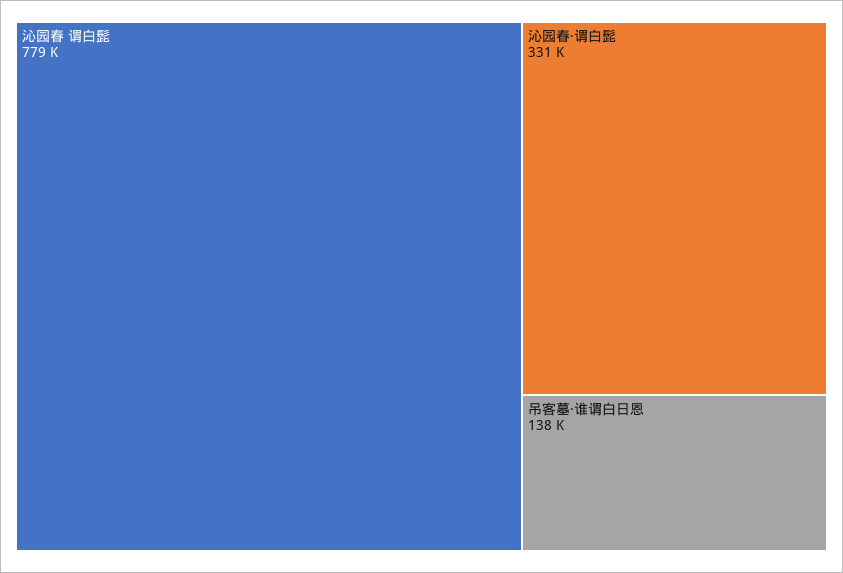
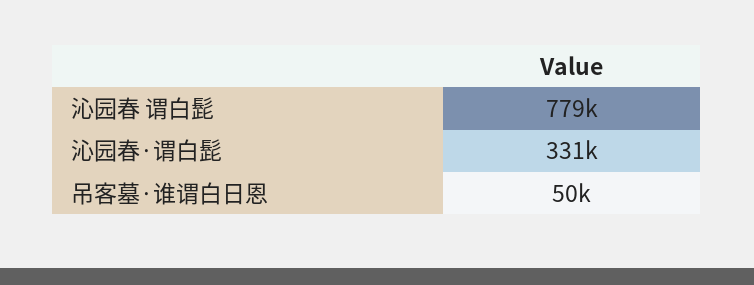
  {
    "沁园春 谓白髭": 779000,
    "沁园春·谓白髭": 331000,
-   "吊客墓·谁谓白日恩": 138000
+   "吊客墓·谁谓白日恩": 50000
  }

